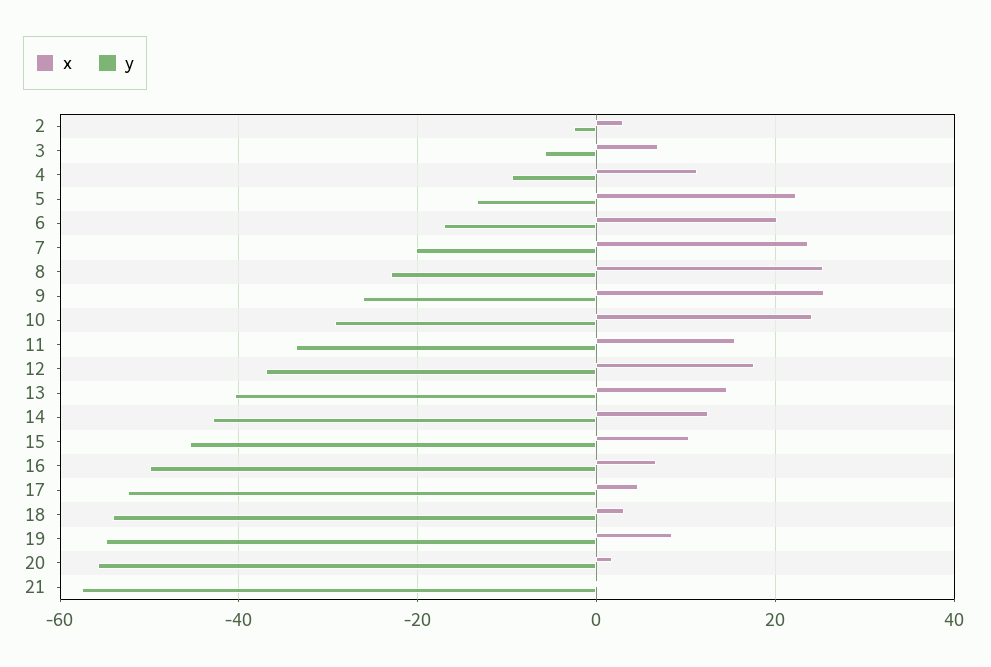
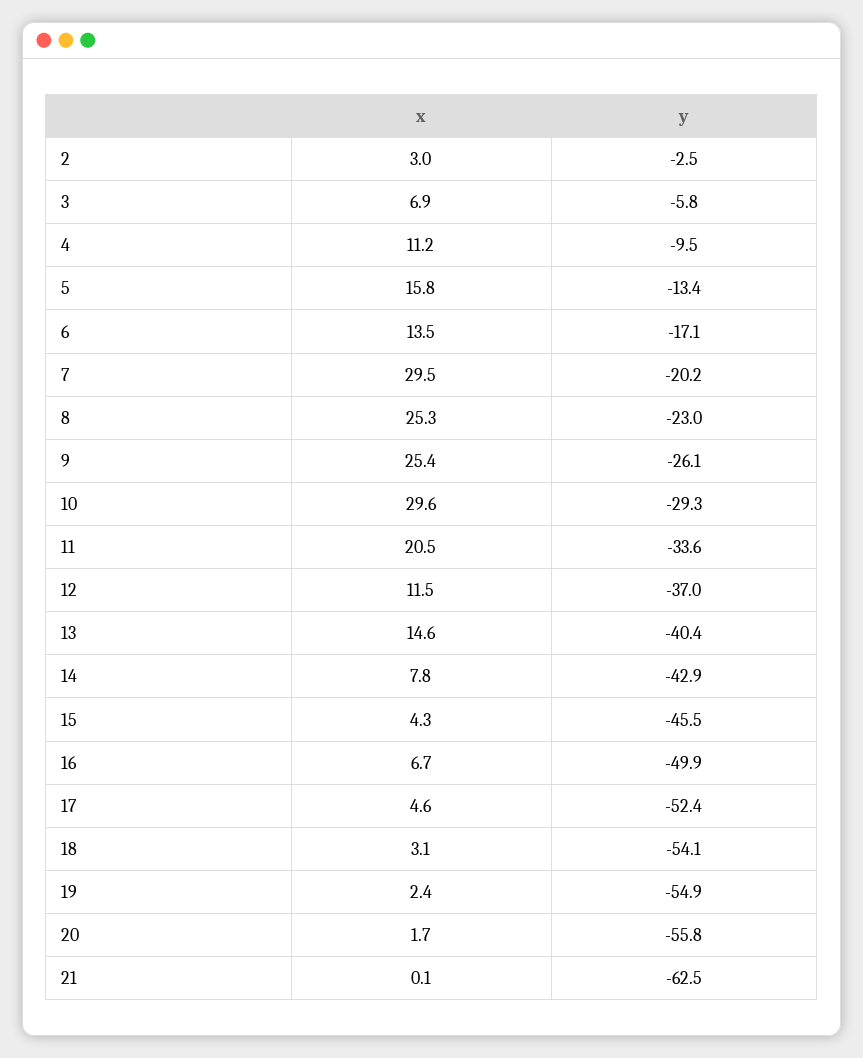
  {
    "x": {
      "2": 3,
      "3": 6.9,
      "4": 11.2,
-     "5": 22,
+     "5": 15.8,
-     "6": 20,
+     "6": 13.5,
-     "7": 24,
+     "7": 29.5,
      "8": 25.3,
      "9": 25.4,
-     "10": 24,
+     "10": 29.6,
-     "11": 16,
+     "11": 20.5,
-     "12": 18,
+     "12": 11.5,
      "13": 14.6,
-     "14": 12,
+     "14": 7.8,
-     "15": 10,
+     "15": 4.3,
      "16": 6.7,
      "17": 4.6,
      "18": 3.1,
-     "19": 8,
+     "19": 2.4,
      "20": 1.7,
      "21": 0.1
    },
    "y": {
      "2": -2.5,
      "3": -5.8,
      "4": -9.5,
      "5": -13.4,
      "6": -17.1,
      "7": -20.2,
      "8": -23,
      "9": -26.1,
      "10": -29.3,
      "11": -33.6,
      "12": -37,
      "13": -40.4,
      "14": -42.9,
      "15": -45.5,
      "16": -49.9,
      "17": -52.4,
      "18": -54.1,
      "19": -54.9,
      "20": -55.8,
-     "21": -58
+     "21": -62.5
    }
  }

